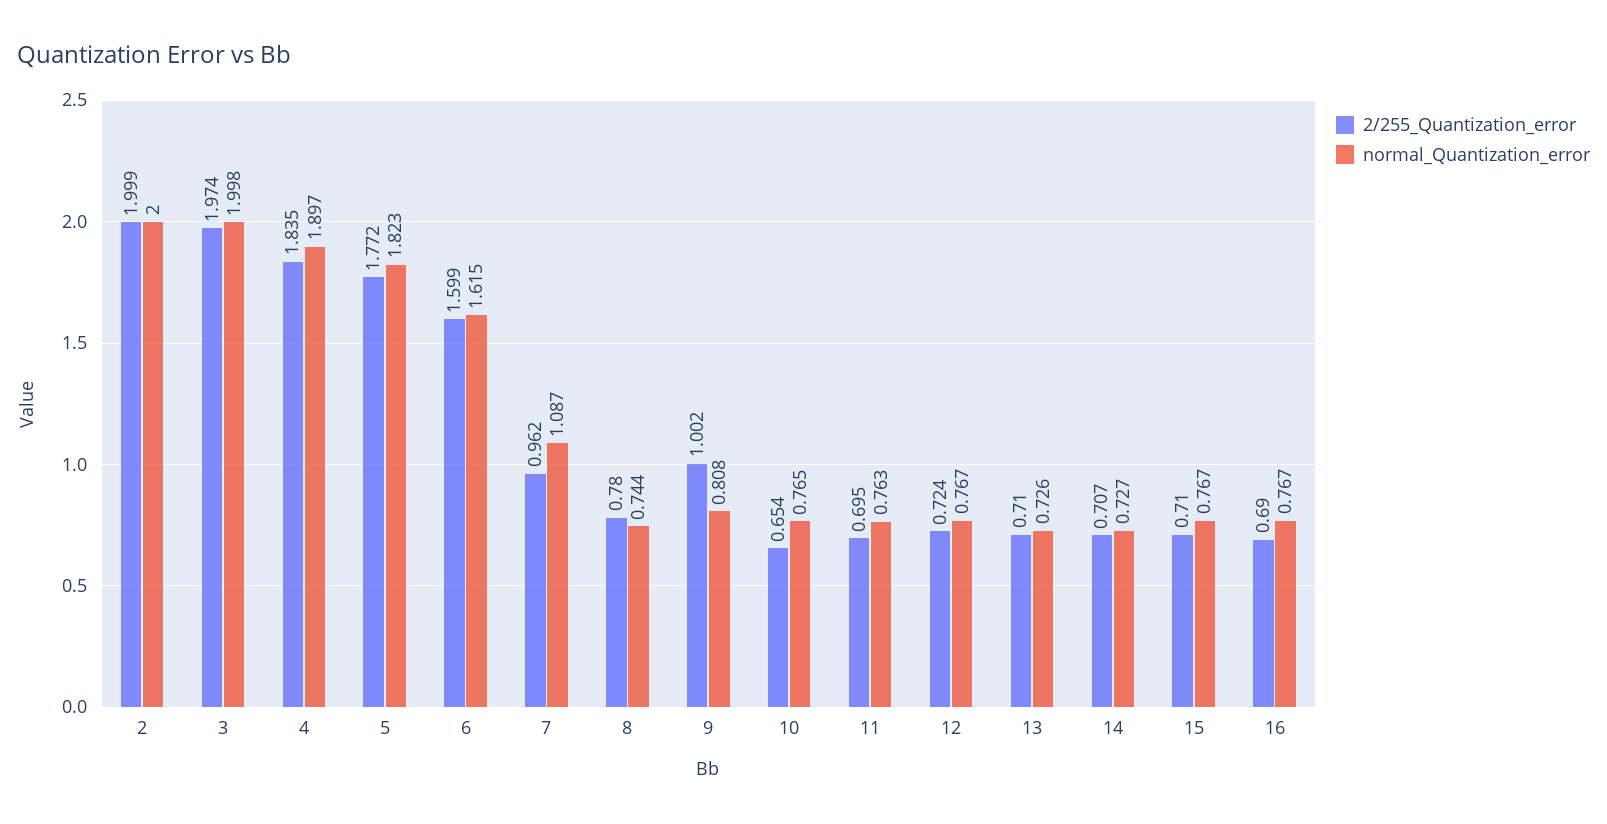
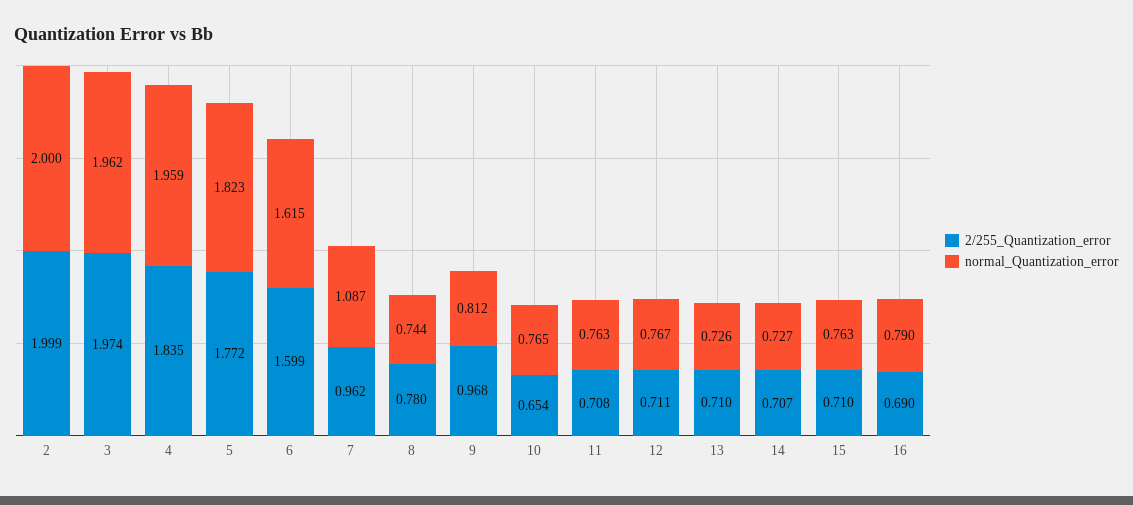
  {
    "2/255_Quantization_error": {
      "2": 1.999,
      "3": 1.974,
      "4": 1.835,
      "5": 1.772,
      "6": 1.599,
      "7": 0.962,
      "8": 0.78,
-     "9": 1.002,
+     "9": 0.968,
      "10": 0.654,
-     "11": 0.695,
+     "11": 0.708,
-     "12": 0.724,
+     "12": 0.711,
      "13": 0.71,
      "14": 0.707,
      "15": 0.71,
      "16": 0.69
    },
    "normal_Quantization_error": {
      "2": 2,
-     "3": 1.998,
+     "3": 1.962,
-     "4": 1.897,
+     "4": 1.959,
      "5": 1.823,
      "6": 1.615,
      "7": 1.087,
      "8": 0.744,
-     "9": 0.808,
+     "9": 0.812,
      "10": 0.765,
      "11": 0.763,
      "12": 0.767,
      "13": 0.726,
      "14": 0.727,
-     "15": 0.767,
+     "15": 0.763,
-     "16": 0.767
+     "16": 0.79
    }
  }

